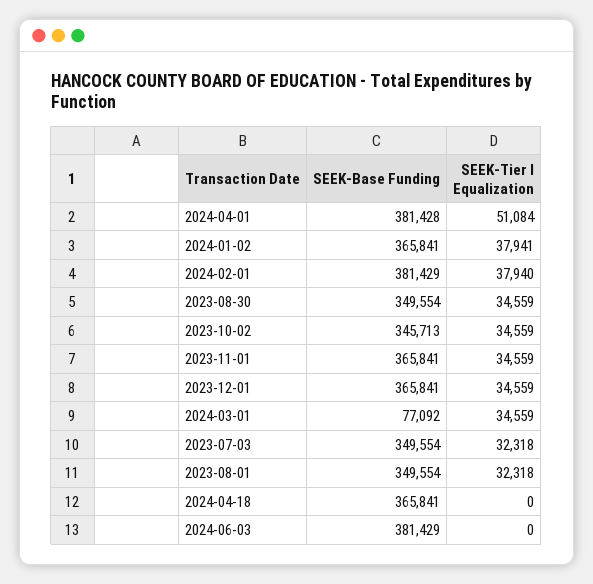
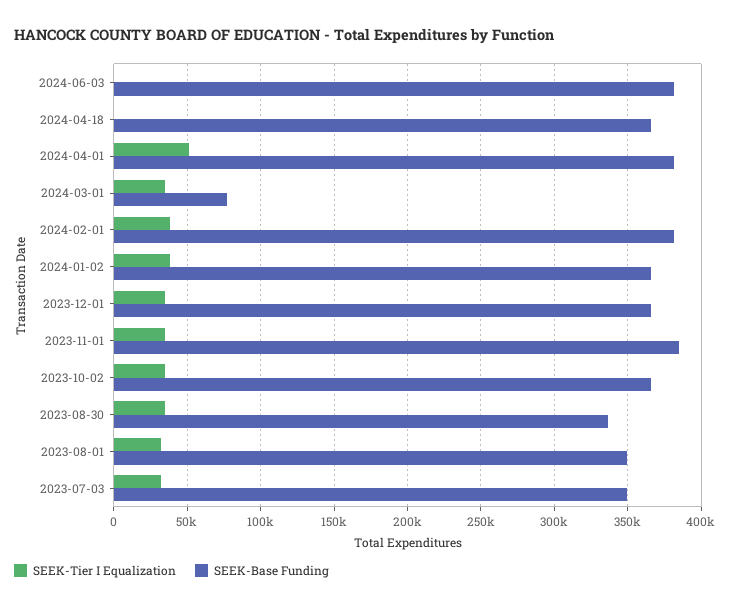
  {
    "SEEK-Base Funding": {
      "2024-04-01": 381428,
      "2024-01-02": 365841,
      "2024-02-01": 381429,
-     "2023-08-30": 349554,
+     "2023-08-30": 335000,
-     "2023-10-02": 345713,
+     "2023-10-02": 365000,
-     "2023-11-01": 365841,
+     "2023-11-01": 385000,
      "2023-12-01": 365841,
      "2024-03-01": 77092,
      "2023-07-03": 349554,
      "2023-08-01": 349554,
      "2024-04-18": 365841,
      "2024-06-03": 381429
    },
    "SEEK-Tier I Equalization": {
      "2024-04-01": 51084,
      "2024-01-02": 37941,
      "2024-02-01": 37940,
      "2023-08-30": 34559,
      "2023-10-02": 34559,
      "2023-11-01": 34559,
      "2023-12-01": 34559,
      "2024-03-01": 34559,
      "2023-07-03": 32318,
      "2023-08-01": 32318,
      "2024-04-18": 0,
      "2024-06-03": 0
    }
  }

